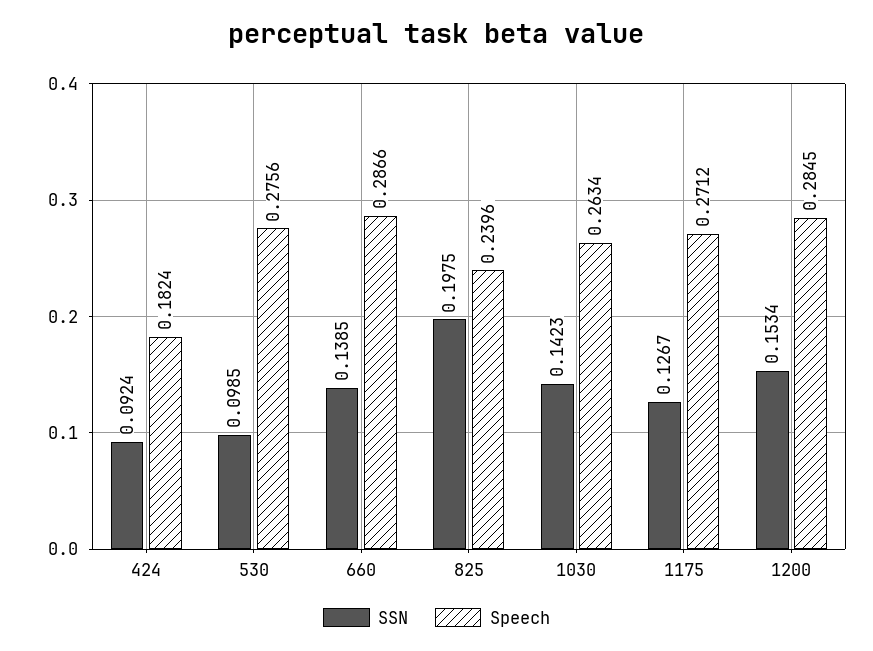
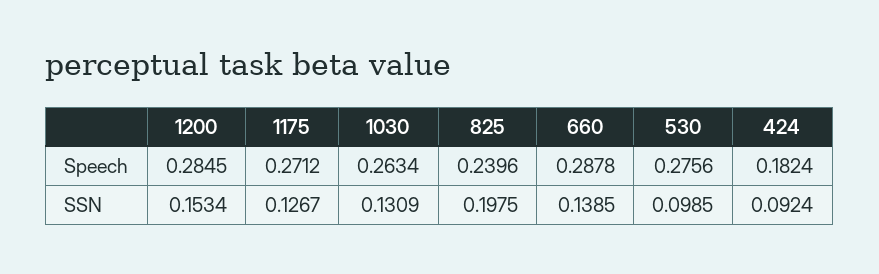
  {
    "SSN": {
      "424": 0.0924,
      "530": 0.0985,
      "660": 0.1385,
      "825": 0.1975,
-     "1030": 0.1423,
+     "1030": 0.1309,
      "1175": 0.1267,
      "1200": 0.1534
    },
    "Speech": {
      "424": 0.1824,
      "530": 0.2756,
-     "660": 0.2866,
+     "660": 0.2878,
      "825": 0.2396,
      "1030": 0.2634,
      "1175": 0.2712,
      "1200": 0.2845
    }
  }

